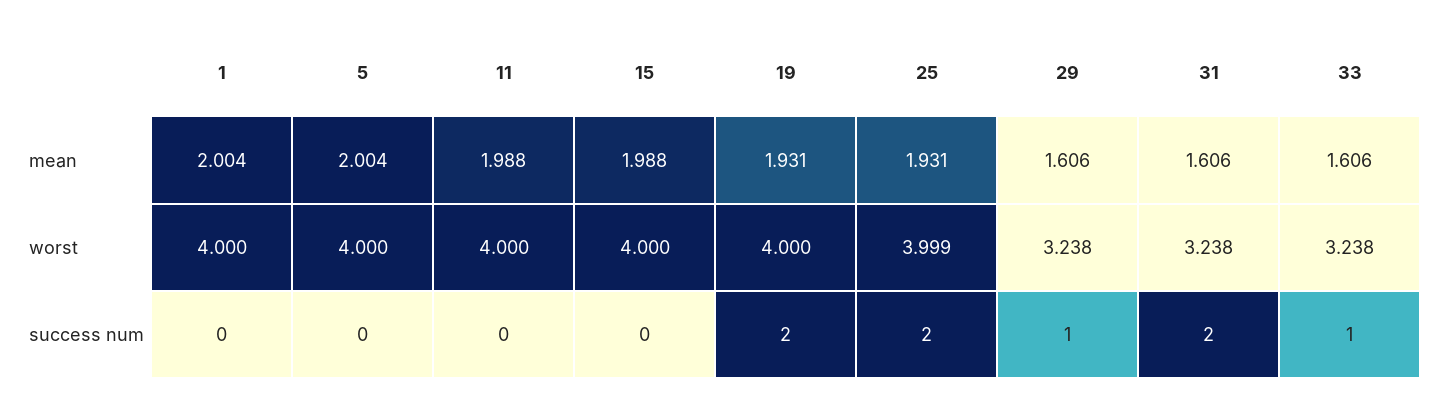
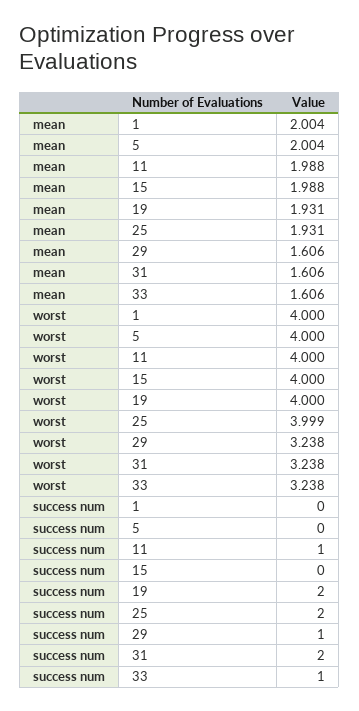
  {
    "1": {
      "mean": 2.004,
      "worst": 4,
      "success num": 0
    },
    "5": {
      "mean": 2.004,
      "worst": 4,
      "success num": 0
    },
    "11": {
      "mean": 1.988,
      "worst": 4,
-     "success num": 0
+     "success num": 1
    },
    "15": {
      "mean": 1.988,
      "worst": 4,
      "success num": 0
    },
    "19": {
      "mean": 1.931,
      "worst": 4,
      "success num": 2
    },
    "25": {
      "mean": 1.931,
      "worst": 3.999,
      "success num": 2
    },
    "29": {
      "mean": 1.606,
      "worst": 3.238,
      "success num": 1
    },
    "31": {
      "mean": 1.606,
      "worst": 3.238,
      "success num": 2
    },
    "33": {
      "mean": 1.606,
      "worst": 3.238,
      "success num": 1
    }
  }

